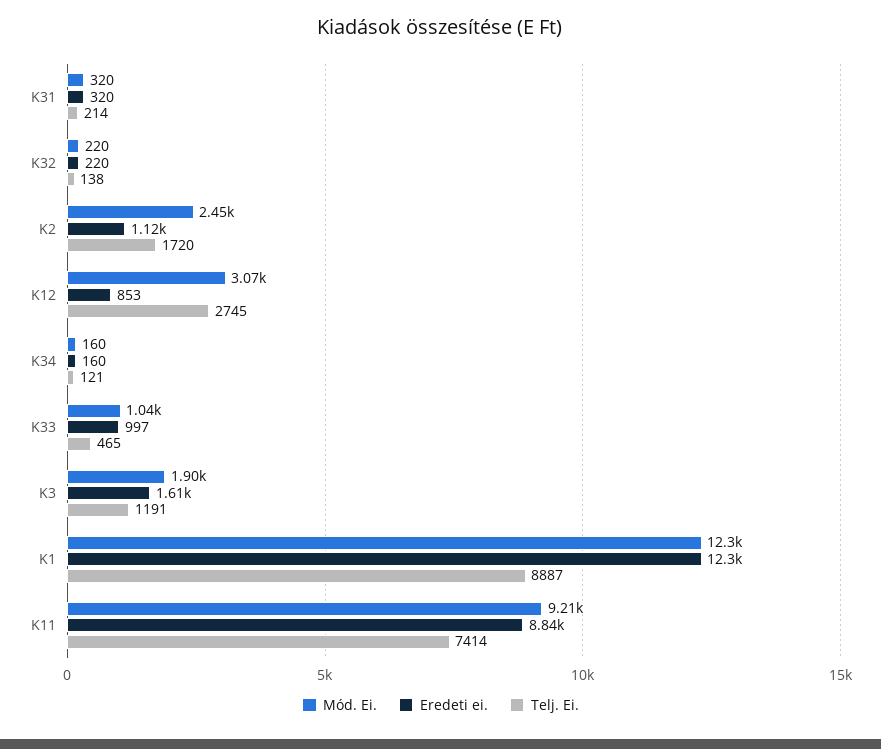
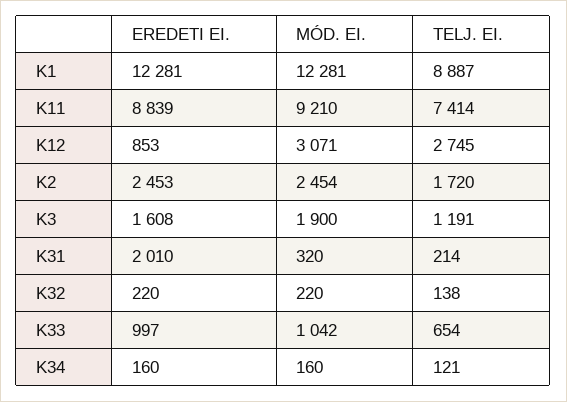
  {
    "Mód. Ei.": {
      "K31": 320,
      "K32": 220,
      "K2": 2454,
      "K12": 3071,
      "K34": 160,
      "K33": 1042,
      "K3": 1900,
      "K1": 12281,
      "K11": 9210
    },
    "Eredeti ei.": {
-     "K31": 320,
+     "K31": 2010,
      "K32": 220,
-     "K2": 1120,
+     "K2": 2453,
      "K12": 853,
      "K34": 160,
      "K33": 997,
      "K3": 1608,
      "K1": 12281,
      "K11": 8839
    },
    "Telj. Ei.": {
      "K31": 214,
      "K32": 138,
      "K2": 1720,
      "K12": 2745,
      "K34": 121,
-     "K33": 465,
+     "K33": 654,
      "K3": 1191,
      "K1": 8887,
      "K11": 7414
    }
  }

